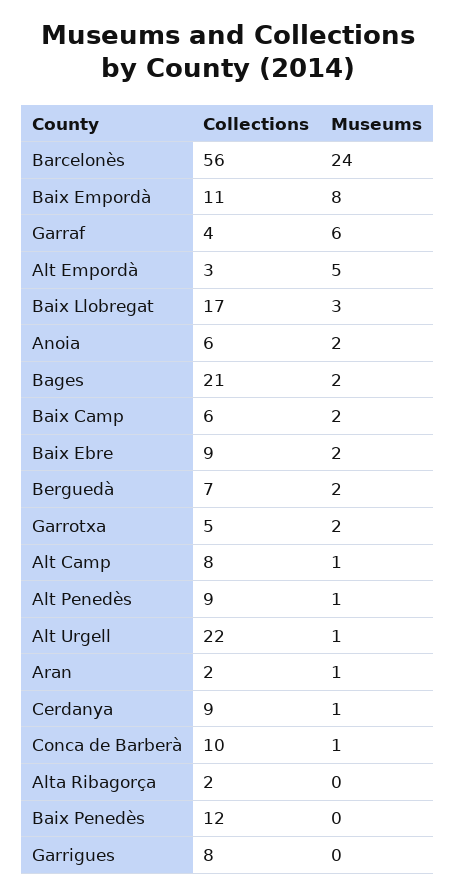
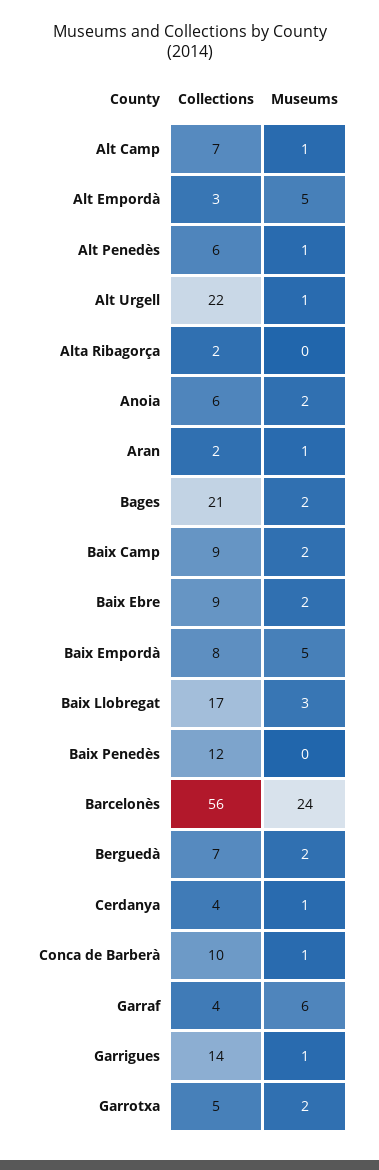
  {
    "Collections": {
      "Barcelonès": 56,
-     "Baix Empordà": 11,
+     "Baix Empordà": 8,
      "Garraf": 4,
      "Alt Empordà": 3,
      "Baix Llobregat": 17,
      "Anoia": 6,
      "Bages": 21,
-     "Baix Camp": 6,
+     "Baix Camp": 9,
      "Baix Ebre": 9,
      "Berguedà": 7,
      "Garrotxa": 5,
-     "Alt Camp": 8,
+     "Alt Camp": 7,
-     "Alt Penedès": 9,
+     "Alt Penedès": 6,
      "Alt Urgell": 22,
      "Aran": 2,
-     "Cerdanya": 9,
+     "Cerdanya": 4,
      "Conca de Barberà": 10,
      "Alta Ribagorça": 2,
      "Baix Penedès": 12,
-     "Garrigues": 8
+     "Garrigues": 14
    },
    "Museums": {
      "Barcelonès": 24,
-     "Baix Empordà": 8,
+     "Baix Empordà": 5,
      "Garraf": 6,
      "Alt Empordà": 5,
      "Baix Llobregat": 3,
      "Anoia": 2,
      "Bages": 2,
      "Baix Camp": 2,
      "Baix Ebre": 2,
      "Berguedà": 2,
      "Garrotxa": 2,
      "Alt Camp": 1,
      "Alt Penedès": 1,
      "Alt Urgell": 1,
      "Aran": 1,
      "Cerdanya": 1,
      "Conca de Barberà": 1,
      "Alta Ribagorça": 0,
      "Baix Penedès": 0,
-     "Garrigues": 0
+     "Garrigues": 1
    }
  }

